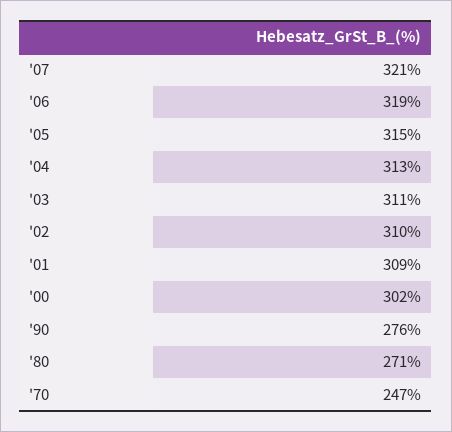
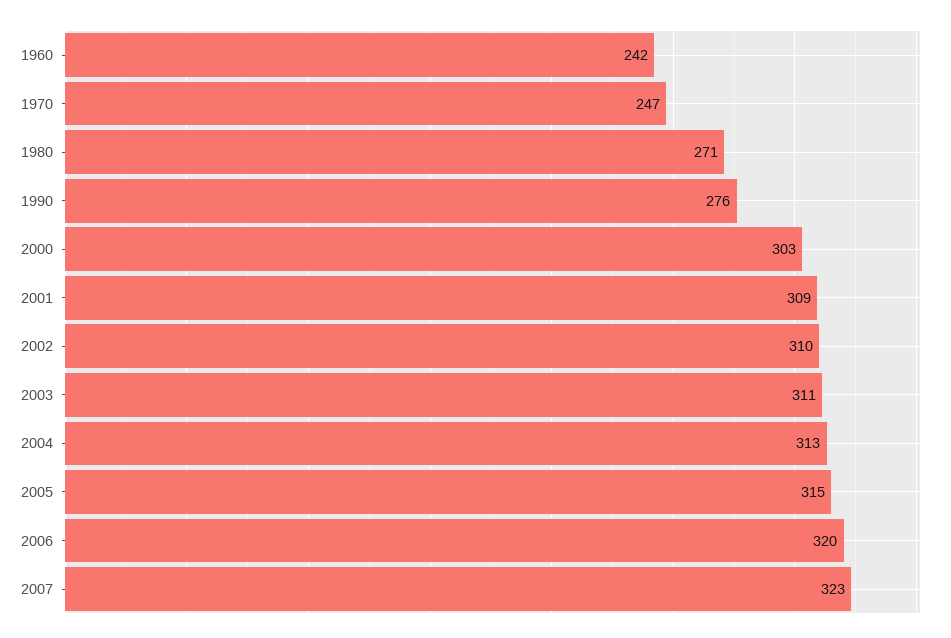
  {
-   "'07": 321,
+   "'07": 323,
-   "'06": 319,
+   "'06": 320,
    "'05": 315,
    "'04": 313,
    "'03": 311,
    "'02": 310,
    "'01": 309,
-   "'00": 302,
+   "'00": 303,
    "'90": 276,
    "'80": 271,
-   "'70": 247
+   "'70": 247,
+   "1960": 242
  }

